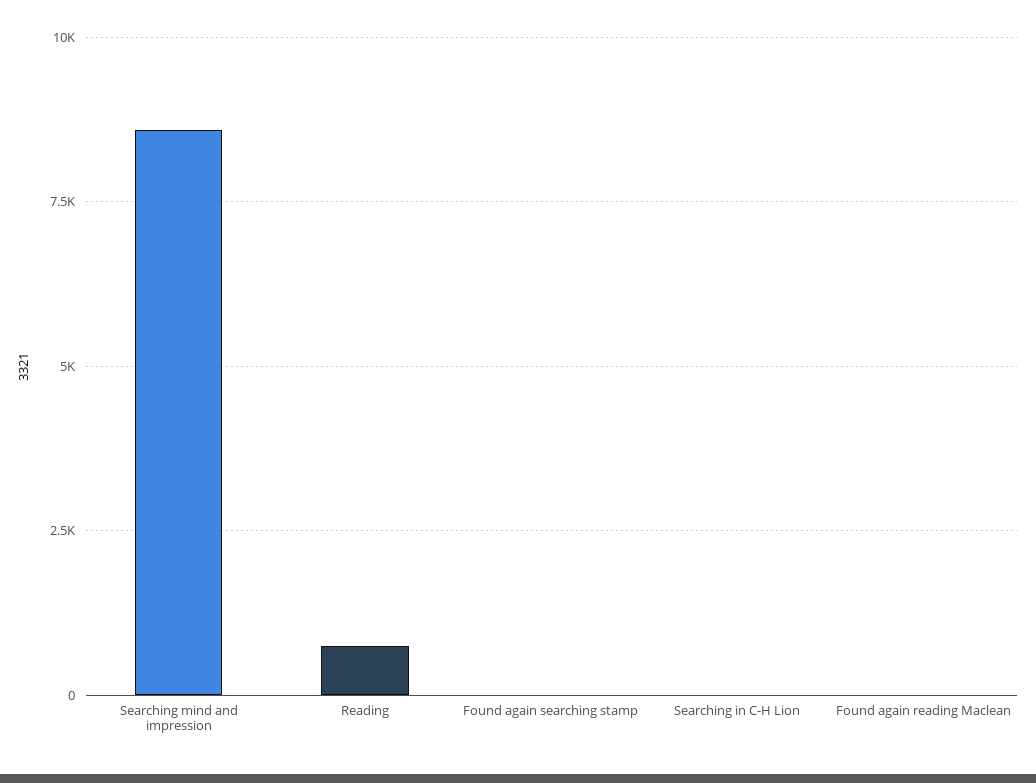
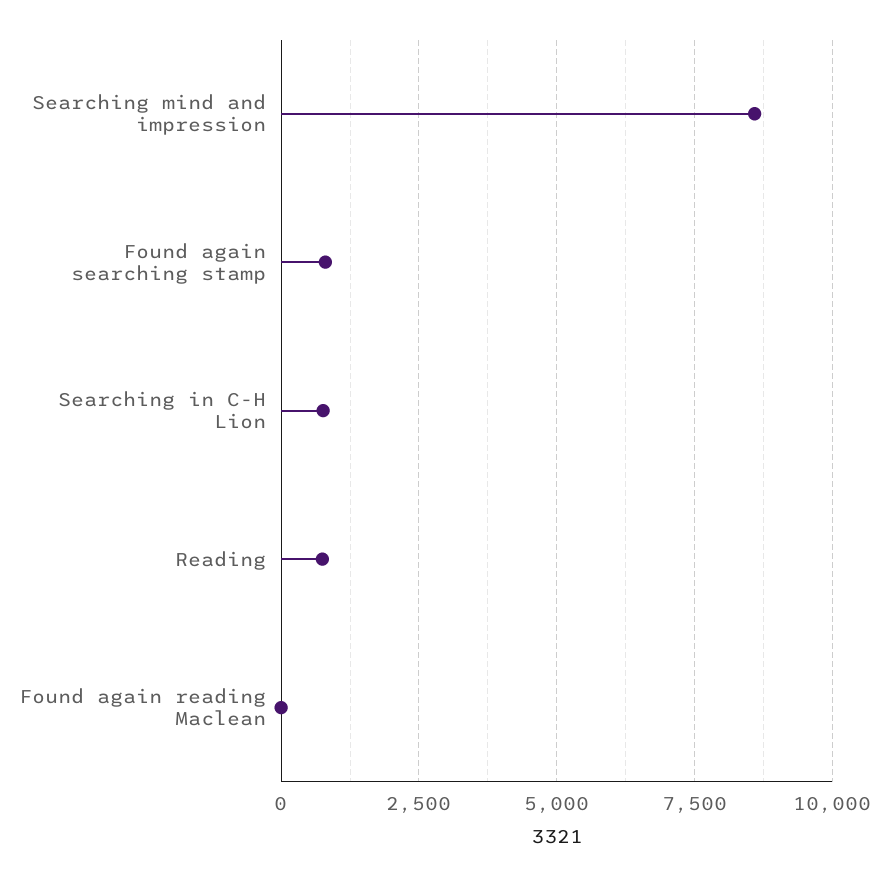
  {
    "Searching mind and impression": 8500,
    "Reading": 750,
-   "Found again searching stamp": 0,
+   "Found again searching stamp": 750,
-   "Searching in C-H Lion": 0,
+   "Searching in C-H Lion": 750,
    "Found again reading Maclean": 0
  }

